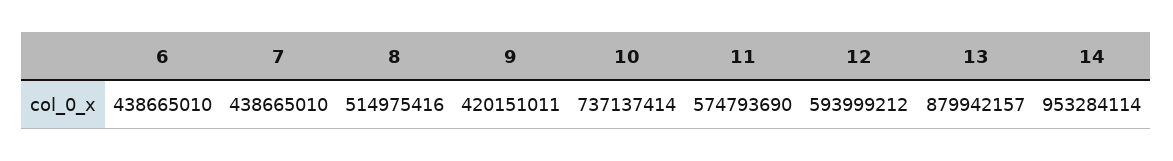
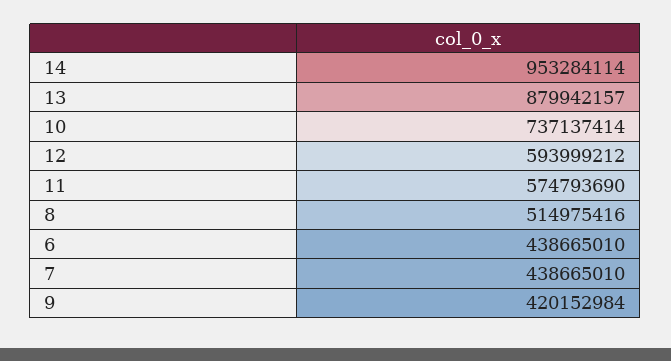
  {
    "6": 438665010,
    "7": 438665010,
    "8": 514975416,
-   "9": 420151011,
+   "9": 420152984,
    "10": 737137414,
    "11": 574793690,
    "12": 593999212,
    "13": 879942157,
    "14": 953284114
  }

